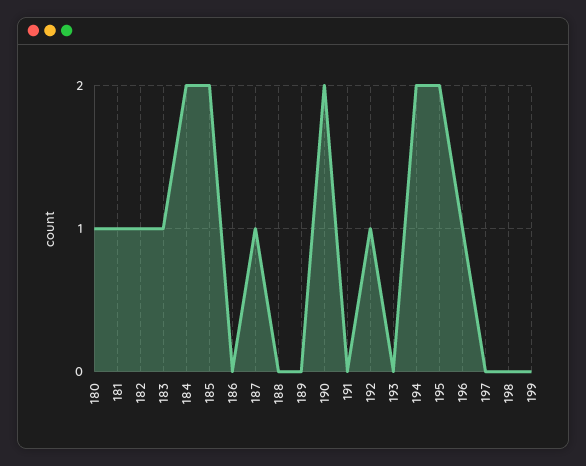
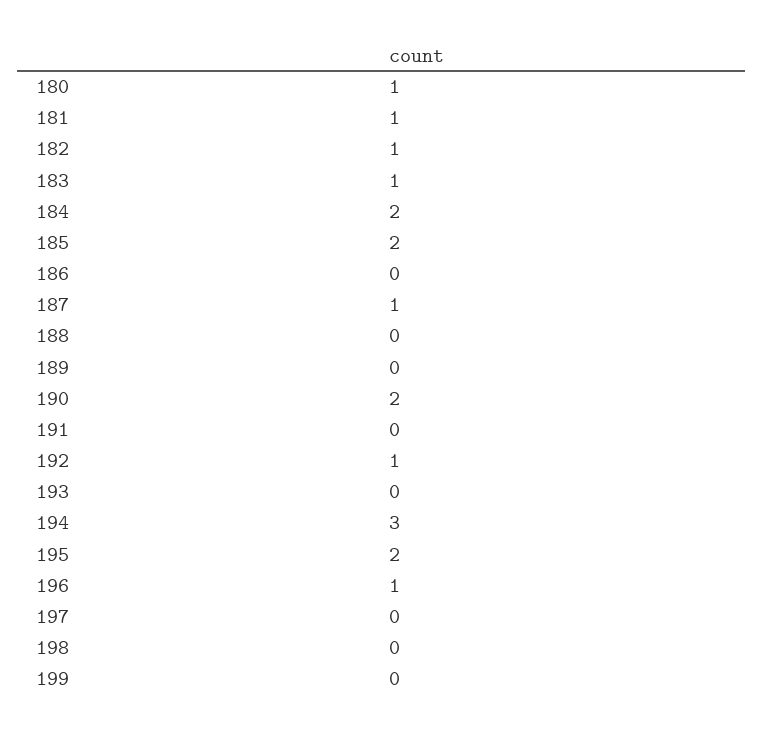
  {
    "180": 1,
    "181": 1,
    "182": 1,
    "183": 1,
    "184": 2,
    "185": 2,
    "186": 0,
    "187": 1,
    "188": 0,
    "189": 0,
    "190": 2,
    "191": 0,
    "192": 1,
    "193": 0,
-   "194": 2,
+   "194": 3,
    "195": 2,
    "196": 1,
    "197": 0,
    "198": 0,
    "199": 0
  }

